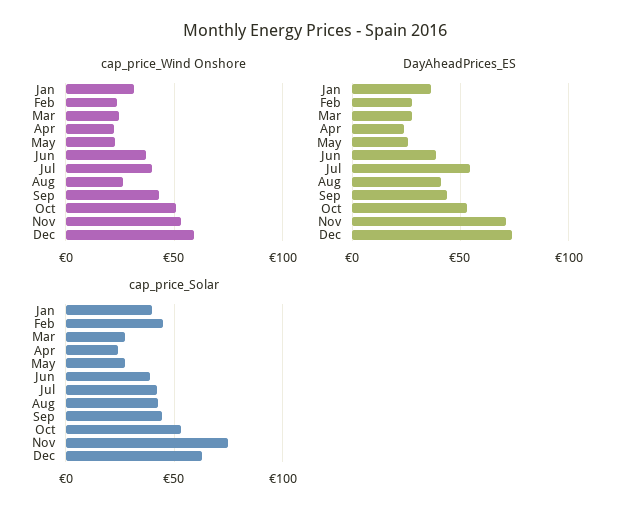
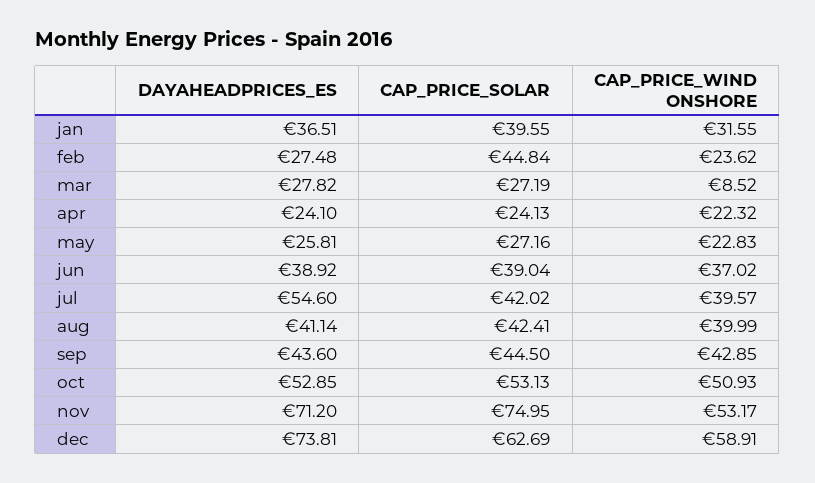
  {
    "cap_price_Wind Onshore": {
      "Jan": 31.55,
      "Feb": 23.62,
-     "Mar": 25,
+     "Mar": 8.52,
      "Apr": 22.32,
      "May": 22.83,
      "Jun": 37.02,
      "Jul": 39.57,
-     "Aug": 25,
+     "Aug": 39.99,
      "Sep": 42.85,
      "Oct": 50.93,
      "Nov": 53.17,
      "Dec": 58.91
    },
    "DayAheadPrices_ES": {
      "Jan": 36.51,
      "Feb": 27.48,
      "Mar": 27.82,
      "Apr": 24.1,
      "May": 25.81,
      "Jun": 38.92,
      "Jul": 54.6,
      "Aug": 41.14,
      "Sep": 43.6,
      "Oct": 52.85,
      "Nov": 71.2,
      "Dec": 73.81
    },
    "cap_price_Solar": {
      "Jan": 39.55,
      "Feb": 44.84,
      "Mar": 27.19,
      "Apr": 24.13,
      "May": 27.16,
      "Jun": 39.04,
      "Jul": 42.02,
      "Aug": 42.41,
      "Sep": 44.5,
      "Oct": 53.13,
      "Nov": 74.95,
      "Dec": 62.69
    }
  }

